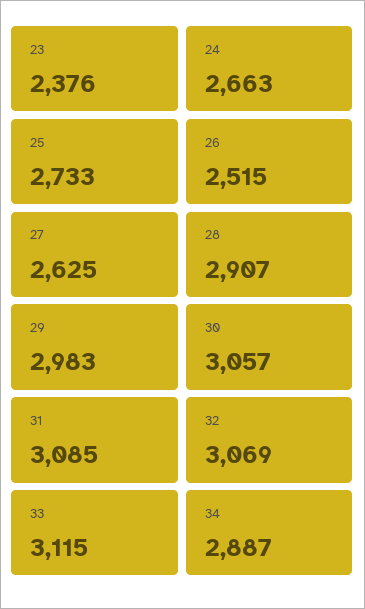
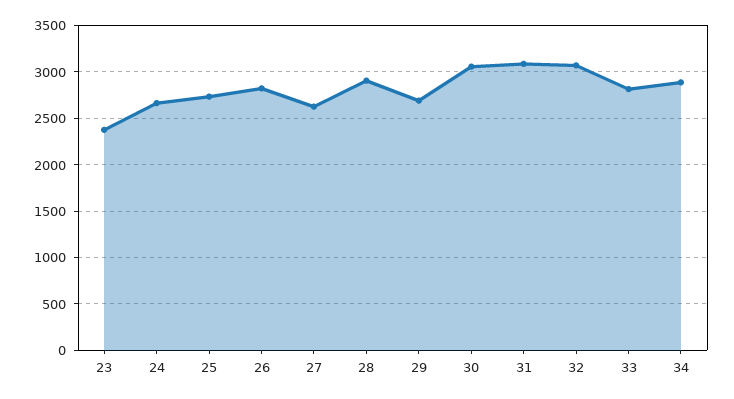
  {
    "23": 2376,
    "24": 2663,
    "25": 2733,
-   "26": 2515,
+   "26": 2800,
    "27": 2625,
    "28": 2907,
-   "29": 2983,
+   "29": 2700,
    "30": 3057,
    "31": 3085,
    "32": 3069,
-   "33": 3115,
+   "33": 2800,
    "34": 2887
  }

